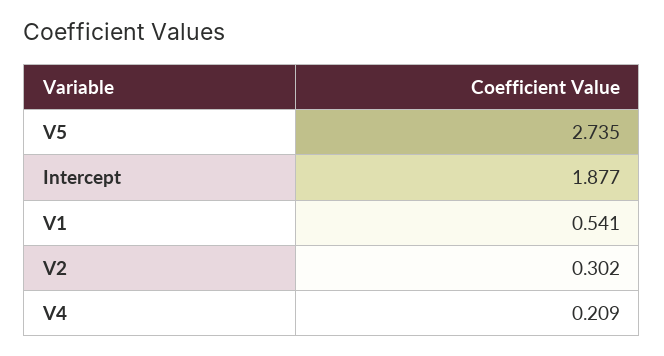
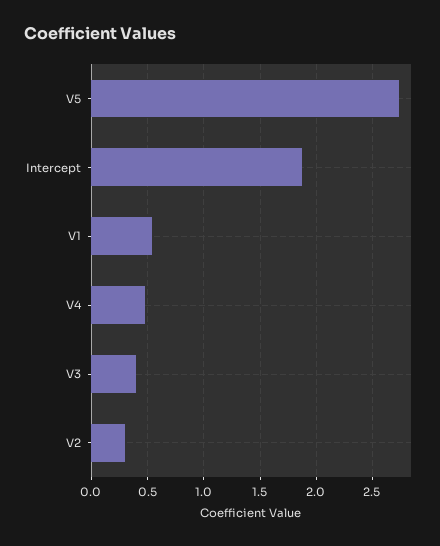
  {
    "V5": 2.735,
    "Intercept": 1.877,
    "V1": 0.541,
    "V2": 0.302,
-   "V4": 0.209
+   "V4": 0.5,
+   "V3": 0.4
  }

